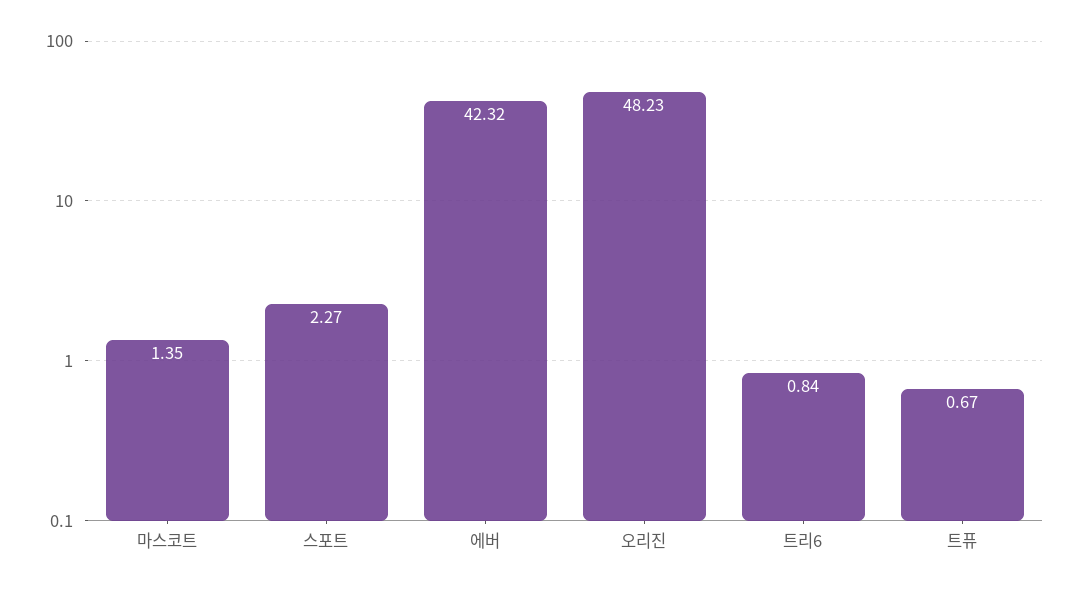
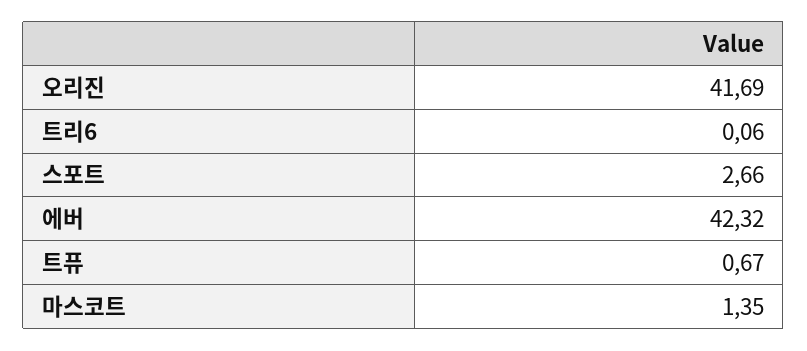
  {
    "마스코트": 1.35,
-   "스포트": 2.27,
+   "스포트": 2.66,
    "에버": 42.32,
-   "오리진": 48.23,
+   "오리진": 41.69,
-   "트리6": 0.84,
+   "트리6": 0.06,
    "트퓨": 0.67
  }

